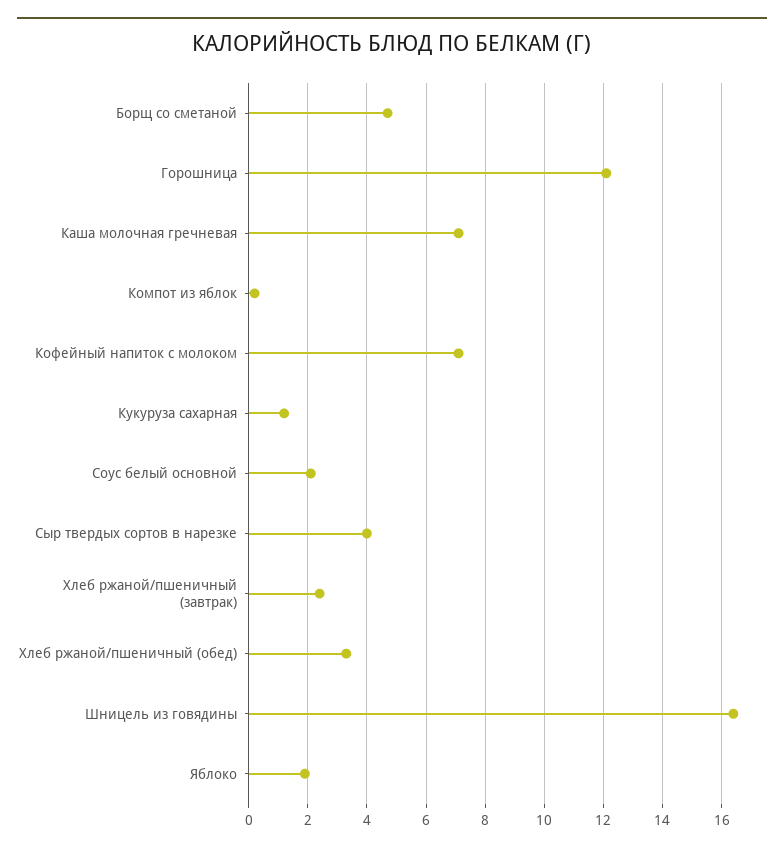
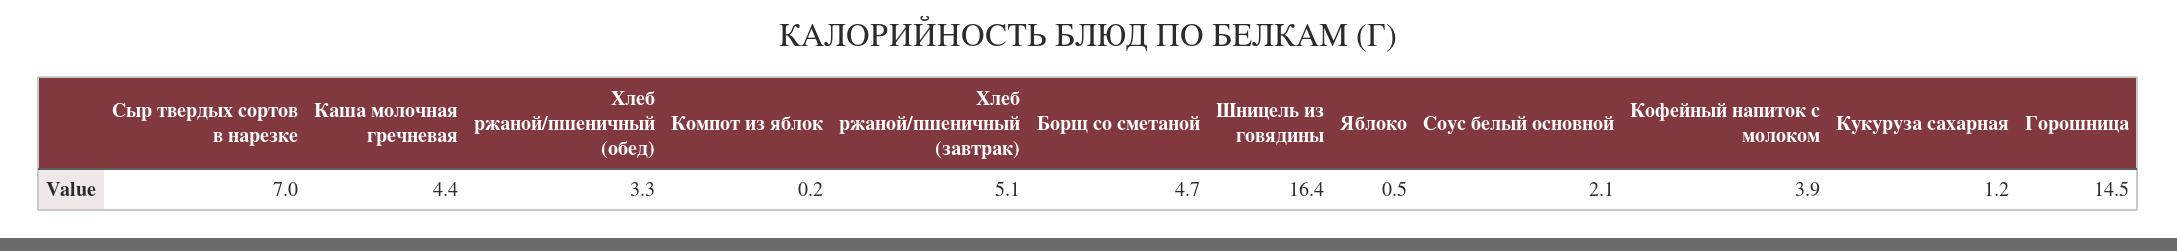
  {
    "Борщ со сметаной": 4.7,
-   "Горошница": 12,
+   "Горошница": 14.5,
-   "Каша молочная гречневая": 7,
+   "Каша молочная гречневая": 4.4,
    "Компот из яблок": 0.2,
-   "Кофейный напиток с молоком": 7,
+   "Кофейный напиток с молоком": 3.9,
    "Кукуруза сахарная": 1.2,
    "Соус белый основной": 2.1,
-   "Сыр твердых сортов в нарезке": 4,
+   "Сыр твердых сортов в нарезке": 7,
-   "Хлеб ржаной/пшеничный (завтрак)": 2.5,
+   "Хлеб ржаной/пшеничный (завтрак)": 5.1,
    "Хлеб ржаной/пшеничный (обед)": 3.3,
    "Шницель из говядины": 16.4,
-   "Яблоко": 2
+   "Яблоко": 0.5
  }

